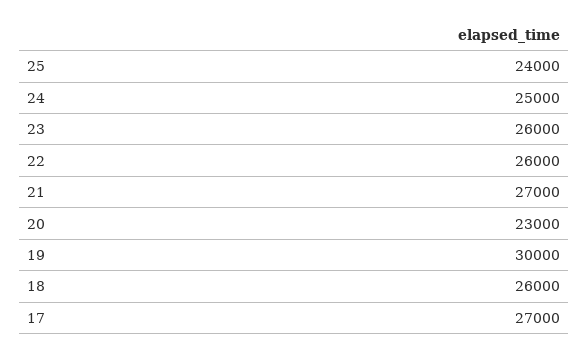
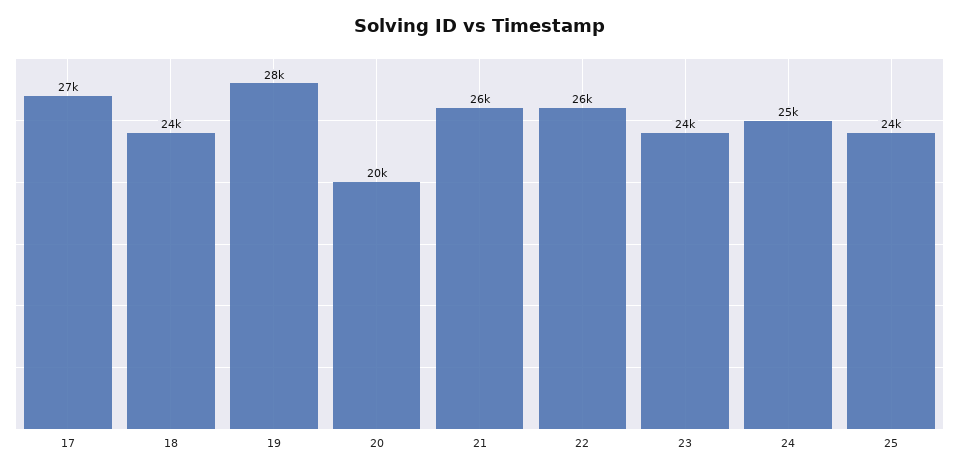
  {
    "25": 24000,
    "24": 25000,
-   "23": 26000,
+   "23": 24000,
    "22": 26000,
-   "21": 27000,
+   "21": 26000,
-   "20": 23000,
+   "20": 20000,
-   "19": 30000,
+   "19": 28000,
-   "18": 26000,
+   "18": 24000,
    "17": 27000
  }

